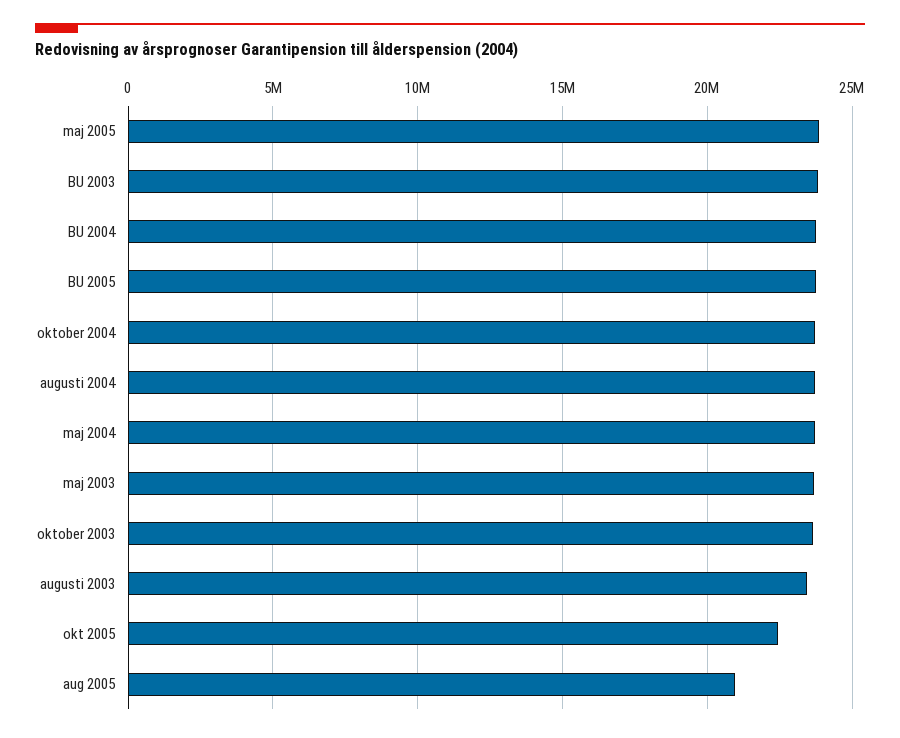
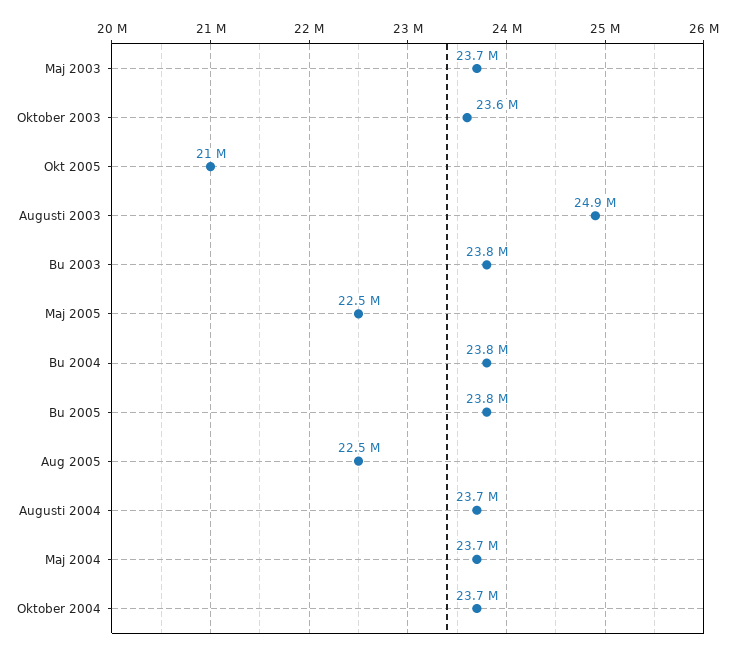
  {
-   "maj 2005": 24000000,
+   "maj 2005": 22500000,
    "BU 2003": 23800000,
    "BU 2004": 23800000,
    "BU 2005": 23800000,
    "oktober 2004": 23700000,
    "augusti 2004": 23700000,
    "maj 2004": 23700000,
    "maj 2003": 23700000,
    "oktober 2003": 23600000,
-   "augusti 2003": 23500000,
+   "augusti 2003": 24900000,
-   "okt 2005": 22500000,
+   "okt 2005": 21000000,
-   "aug 2005": 21000000
+   "aug 2005": 22500000
  }

